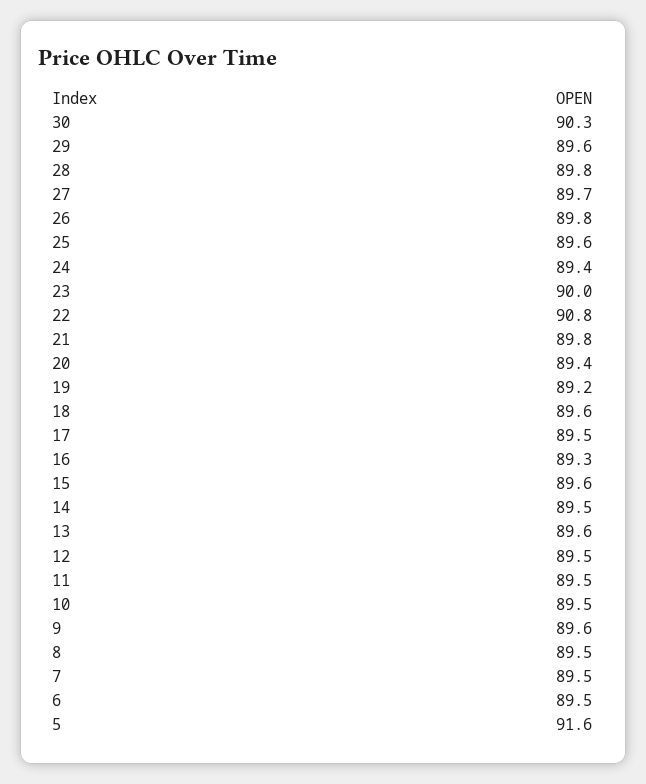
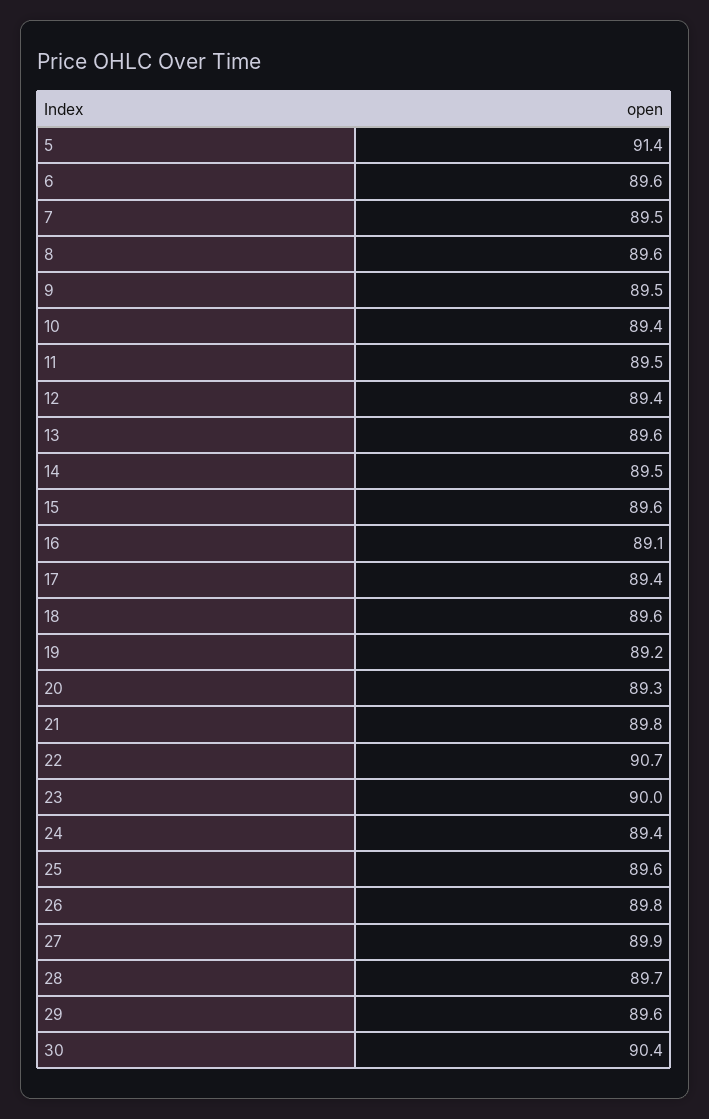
  {
-   "30": 90.3,
+   "30": 90.4,
    "29": 89.6,
-   "28": 89.8,
+   "28": 89.7,
-   "27": 89.7,
+   "27": 89.9,
    "26": 89.8,
    "25": 89.6,
    "24": 89.4,
    "23": 90,
-   "22": 90.8,
+   "22": 90.7,
    "21": 89.8,
-   "20": 89.4,
+   "20": 89.3,
    "19": 89.2,
    "18": 89.6,
-   "17": 89.5,
+   "17": 89.4,
-   "16": 89.3,
+   "16": 89.1,
    "15": 89.6,
    "14": 89.5,
    "13": 89.6,
-   "12": 89.5,
+   "12": 89.4,
    "11": 89.5,
-   "10": 89.5,
+   "10": 89.4,
-   "9": 89.6,
+   "9": 89.5,
-   "8": 89.5,
+   "8": 89.6,
    "7": 89.5,
-   "6": 89.5,
+   "6": 89.6,
-   "5": 91.6
+   "5": 91.4
  }

